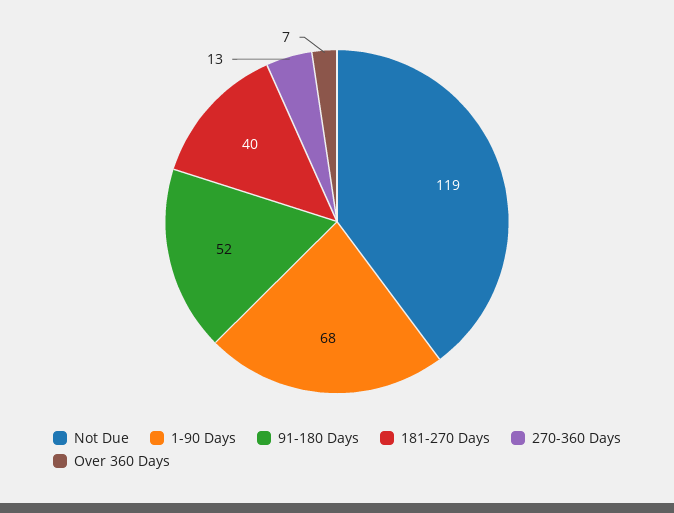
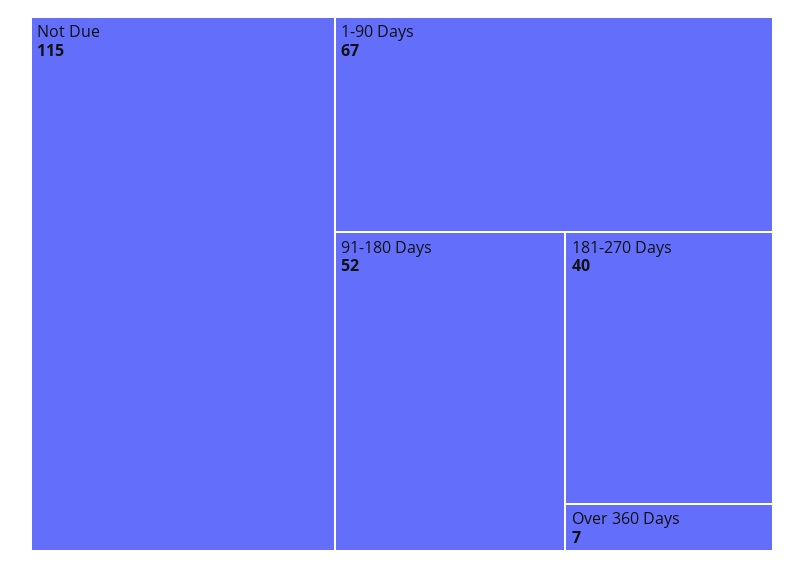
  {
-   "Not Due": 119,
+   "Not Due": 115,
-   "1-90 Days": 68,
+   "1-90 Days": 67,
    "91-180 Days": 52,
    "181-270 Days": 40,
-   "270-360 Days": 13,
    "Over 360 Days": 7
  }

